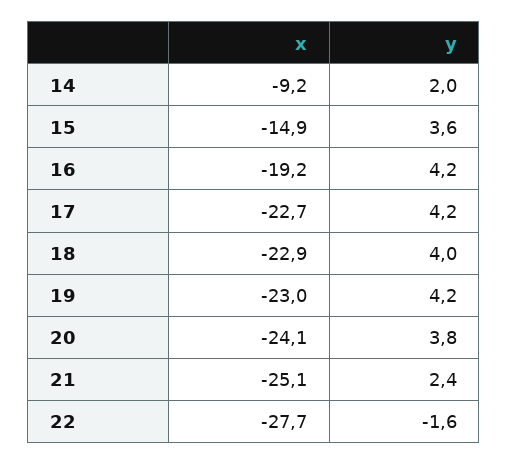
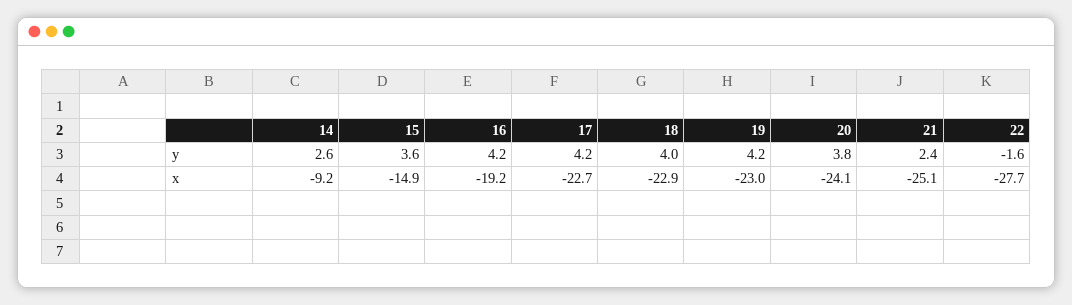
  {
    "x": {
      "14": -9.2,
      "15": -14.9,
      "16": -19.2,
      "17": -22.7,
      "18": -22.9,
      "19": -23,
      "20": -24.1,
      "21": -25.1,
      "22": -27.7
    },
    "y": {
-     "14": 2,
+     "14": 2.6,
      "15": 3.6,
      "16": 4.2,
      "17": 4.2,
      "18": 4,
      "19": 4.2,
      "20": 3.8,
      "21": 2.4,
      "22": -1.6
    }
  }

